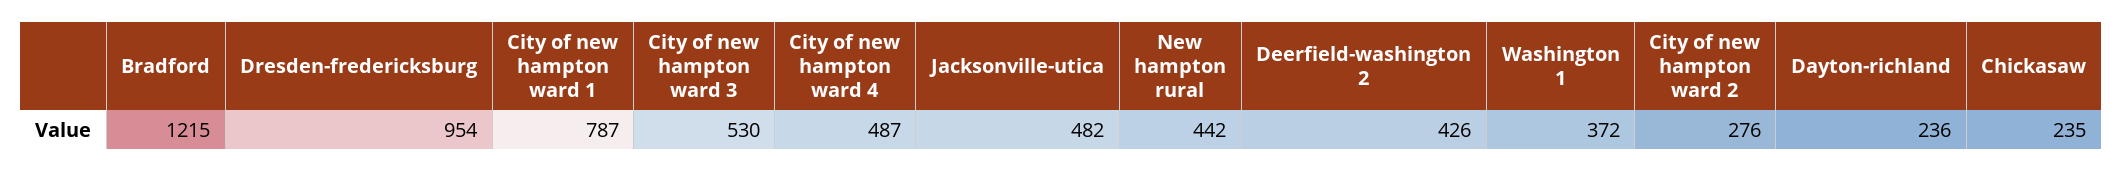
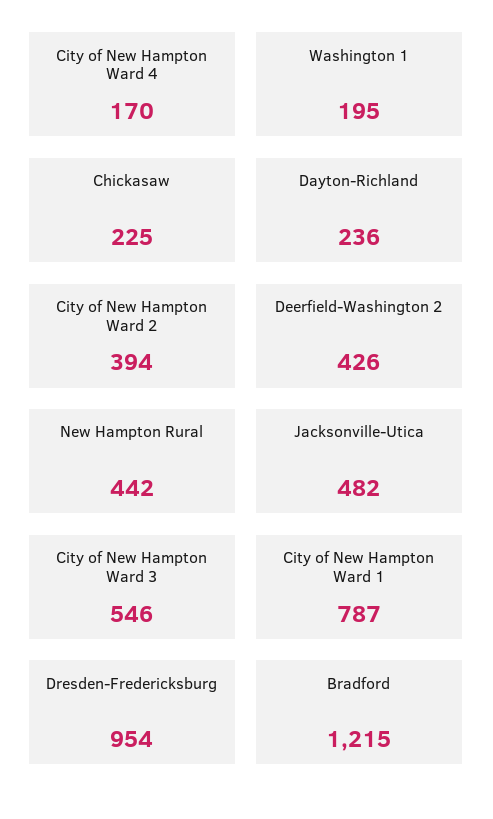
  {
    "Bradford": 1215,
    "Dresden-fredericksburg": 954,
    "City of new hampton ward 1": 787,
-   "City of new hampton ward 3": 530,
+   "City of new hampton ward 3": 546,
-   "City of new hampton ward 4": 487,
+   "City of new hampton ward 4": 170,
    "Jacksonville-utica": 482,
    "New hampton rural": 442,
    "Deerfield-washington 2": 426,
-   "Washington 1": 372,
+   "Washington 1": 195,
-   "City of new hampton ward 2": 276,
+   "City of new hampton ward 2": 394,
    "Dayton-richland": 236,
-   "Chickasaw": 235
+   "Chickasaw": 225
  }

